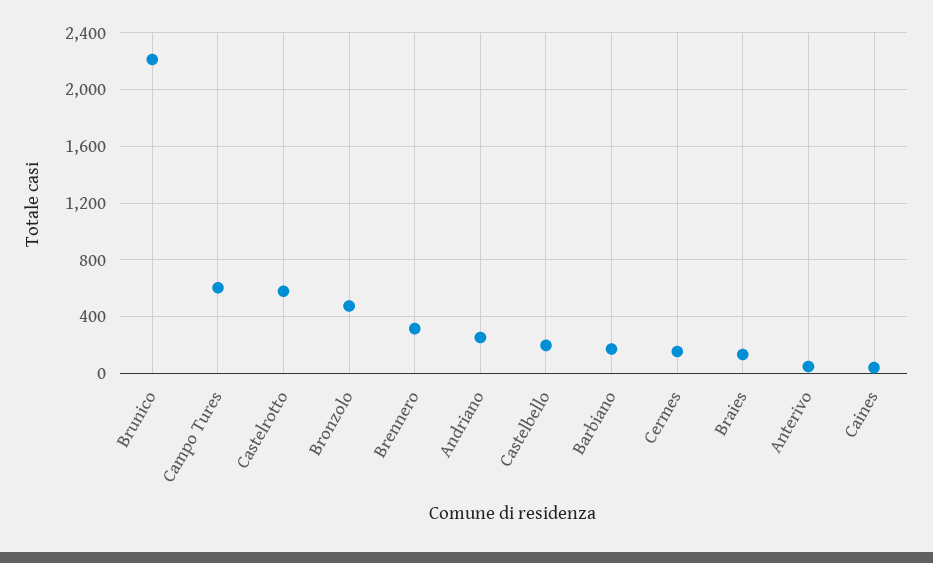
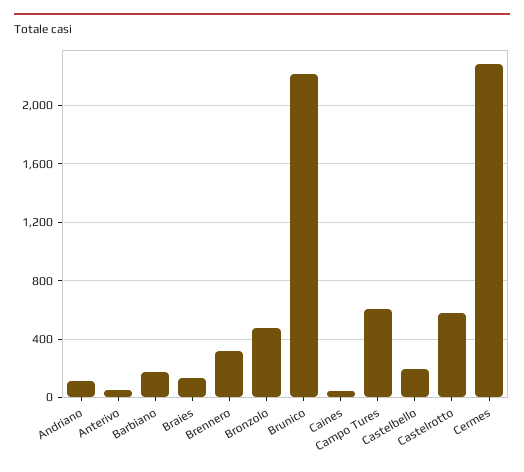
  {
    "Brunico": 2200,
    "Campo Tures": 600,
    "Castelrotto": 600,
    "Bronzolo": 500,
    "Brennero": 300,
-   "Andriano": 250,
+   "Andriano": 100,
    "Castelbello": 200,
    "Barbiano": 150,
-   "Cermes": 150,
+   "Cermes": 2300,
    "Braies": 150,
    "Anterivo": 50,
    "Caines": 50
  }

